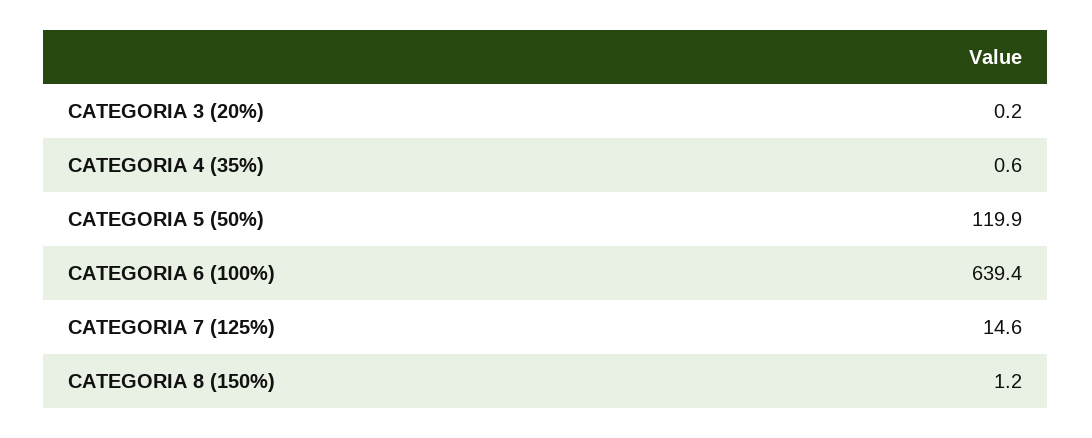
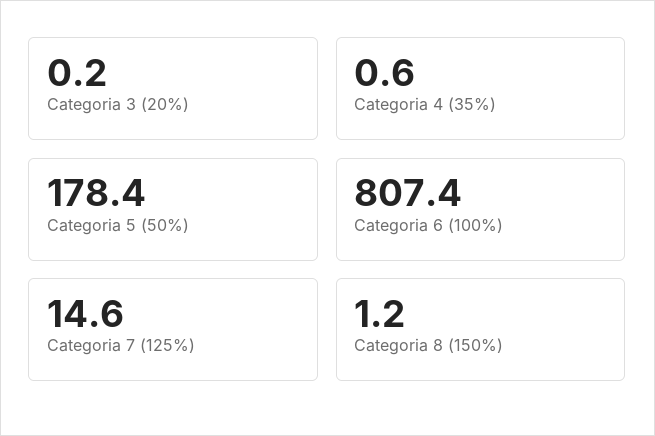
  {
    "CATEGORIA 3 (20%)": 0.2,
    "CATEGORIA 4 (35%)": 0.6,
-   "CATEGORIA 5 (50%)": 119.9,
+   "CATEGORIA 5 (50%)": 178.4,
-   "CATEGORIA 6 (100%)": 639.4,
+   "CATEGORIA 6 (100%)": 807.4,
    "CATEGORIA 7 (125%)": 14.6,
    "CATEGORIA 8 (150%)": 1.2
  }

